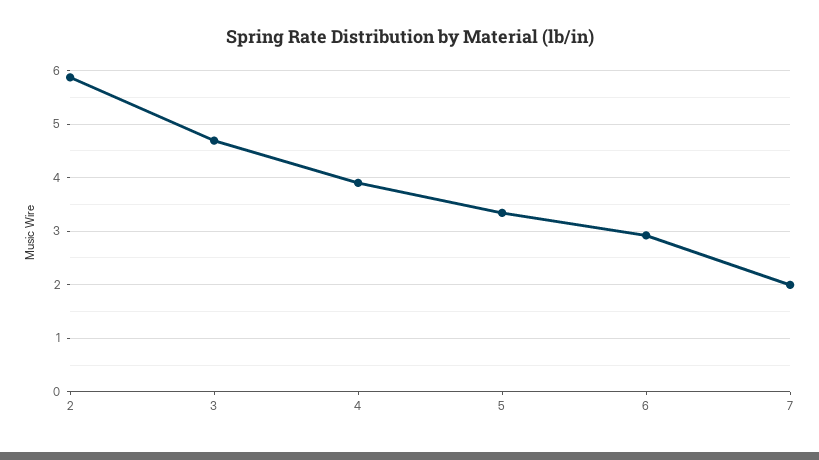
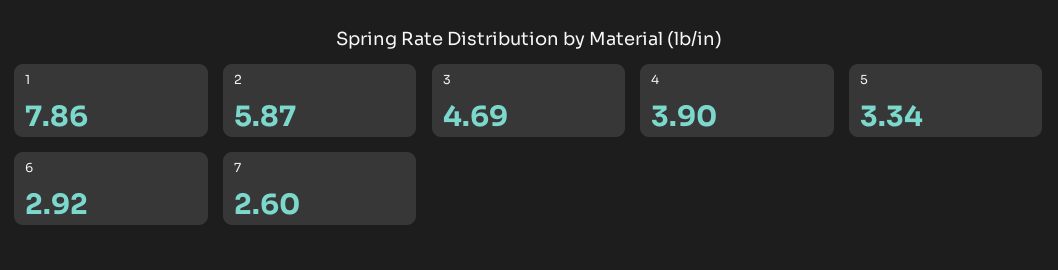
  {
    "2": 5.87,
    "3": 4.69,
    "4": 3.9,
    "5": 3.34,
    "6": 2.92,
-   "7": 2
+   "7": 2.6,
+   "1": 7.86
  }

